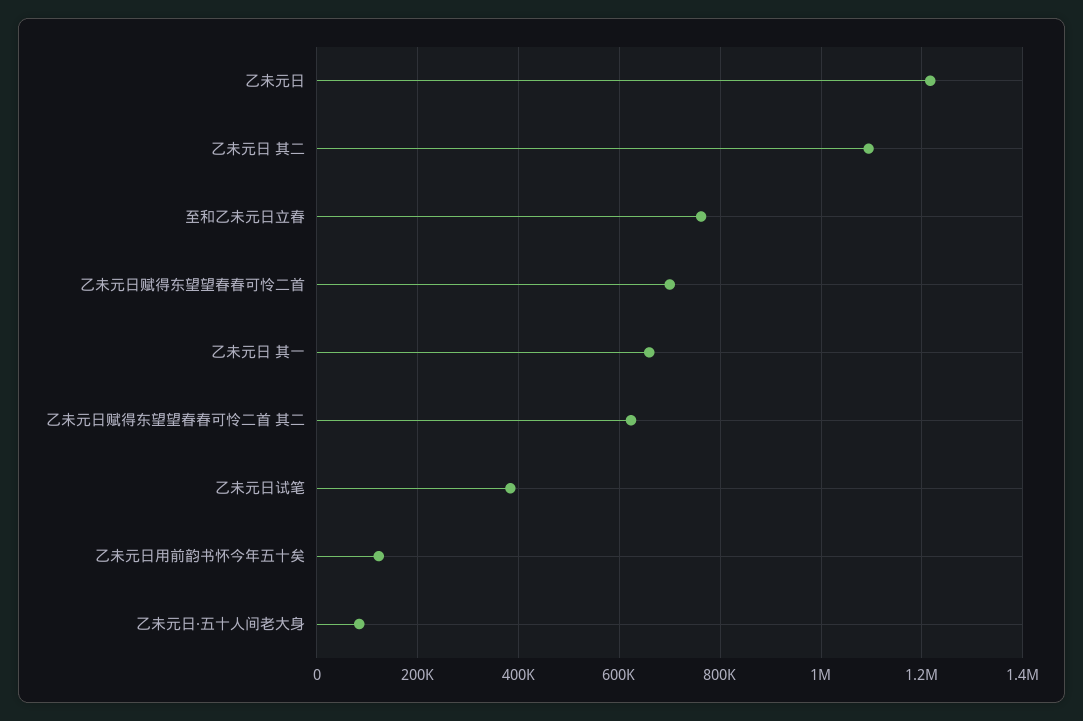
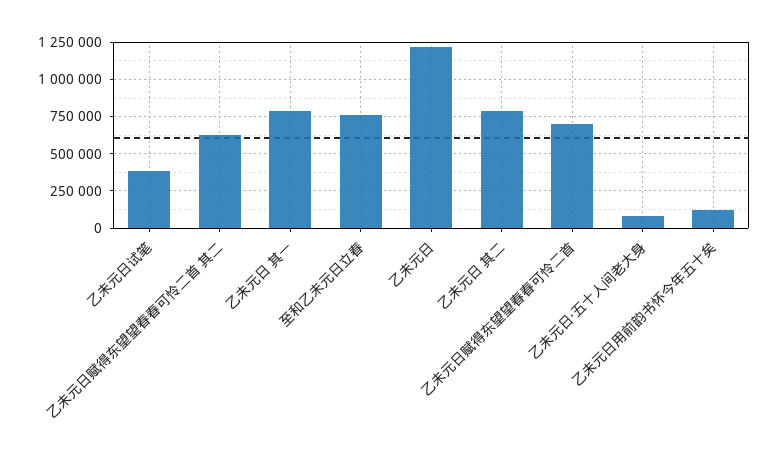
  {
    "乙未元日": 1220000,
-   "乙未元日 其二": 1100000,
+   "乙未元日 其二": 800000,
    "至和乙未元日立春": 760000,
    "乙未元日赋得东望望春春可怜二首": 700000,
-   "乙未元日 其一": 660000,
+   "乙未元日 其一": 800000,
    "乙未元日赋得东望望春春可怜二首 其二": 620000,
    "乙未元日试笔": 380000,
    "乙未元日用前韵书怀今年五十矣": 120000,
    "乙未元日·五十人间老大身": 80000
  }

